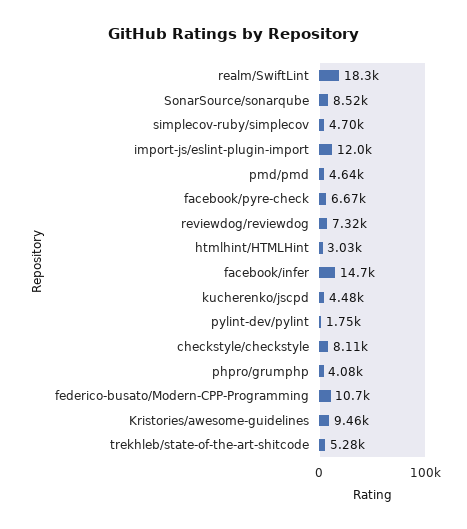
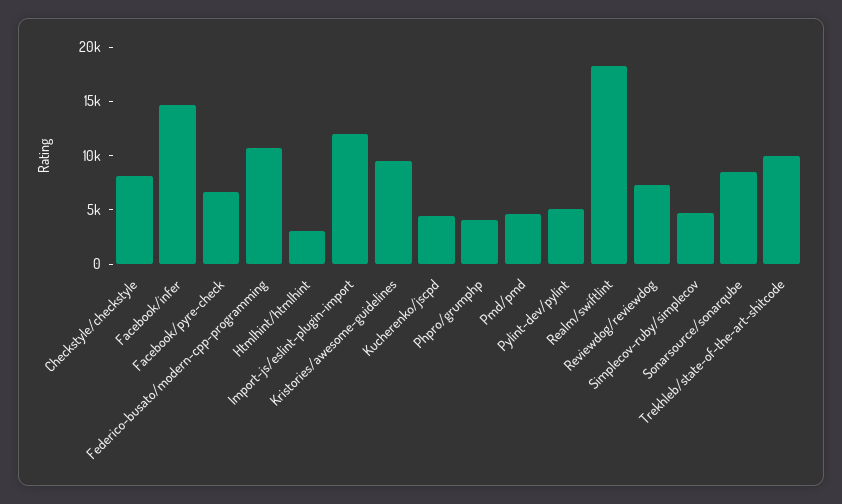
  {
    "realm/SwiftLint": 18300,
    "SonarSource/sonarqube": 8520,
    "simplecov-ruby/simplecov": 4700,
    "import-js/eslint-plugin-import": 12000,
    "pmd/pmd": 4640,
    "facebook/pyre-check": 6670,
    "reviewdog/reviewdog": 7320,
    "htmlhint/HTMLHint": 3030,
    "facebook/infer": 14700,
    "kucherenko/jscpd": 4480,
-   "pylint-dev/pylint": 1750,
+   "pylint-dev/pylint": 5000,
    "checkstyle/checkstyle": 8110,
    "phpro/grumphp": 4080,
    "federico-busato/Modern-CPP-Programming": 10700,
    "Kristories/awesome-guidelines": 9460,
-   "trekhleb/state-of-the-art-shitcode": 5280
+   "trekhleb/state-of-the-art-shitcode": 10000
  }

